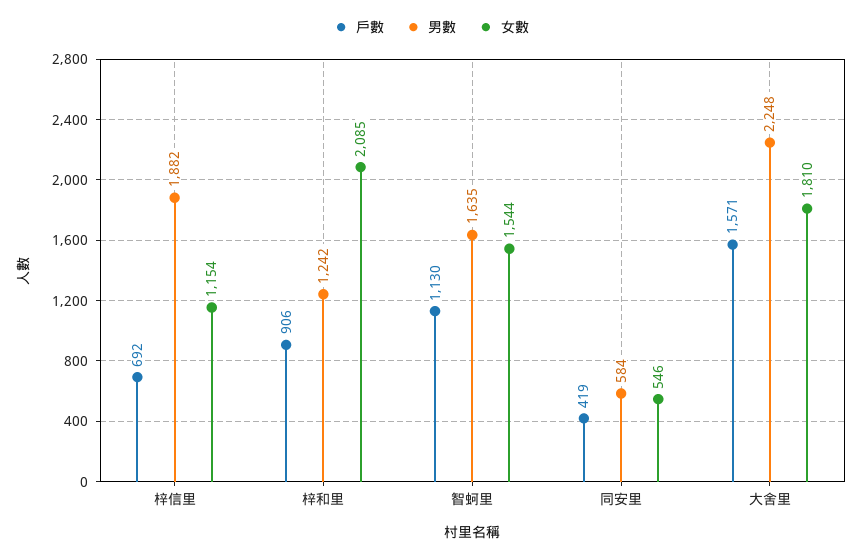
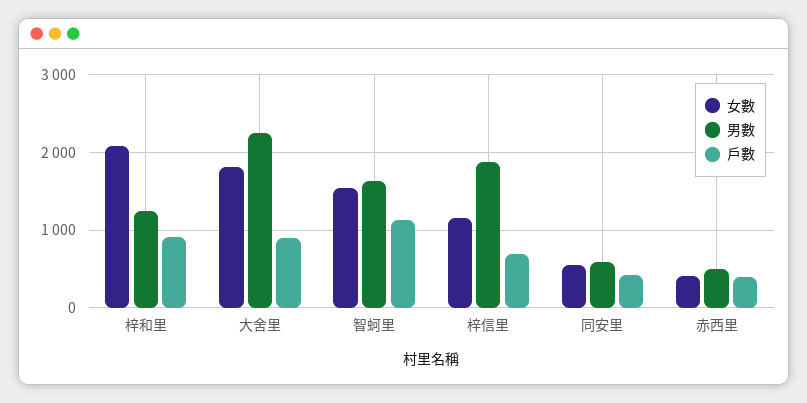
  {
    "戶數": {
      "梓信里": 692,
      "梓和里": 906,
      "智蚵里": 1130,
      "同安里": 419,
-     "大舍里": 1571
+     "大舍里": 900,
+     "赤西里": 400
    },
    "男數": {
      "梓信里": 1882,
      "梓和里": 1242,
      "智蚵里": 1635,
      "同安里": 584,
-     "大舍里": 2248
+     "大舍里": 2248,
+     "赤西里": 500
    },
    "女數": {
      "梓信里": 1154,
      "梓和里": 2085,
      "智蚵里": 1544,
      "同安里": 546,
-     "大舍里": 1810
+     "大舍里": 1810,
+     "赤西里": 400
    }
  }

